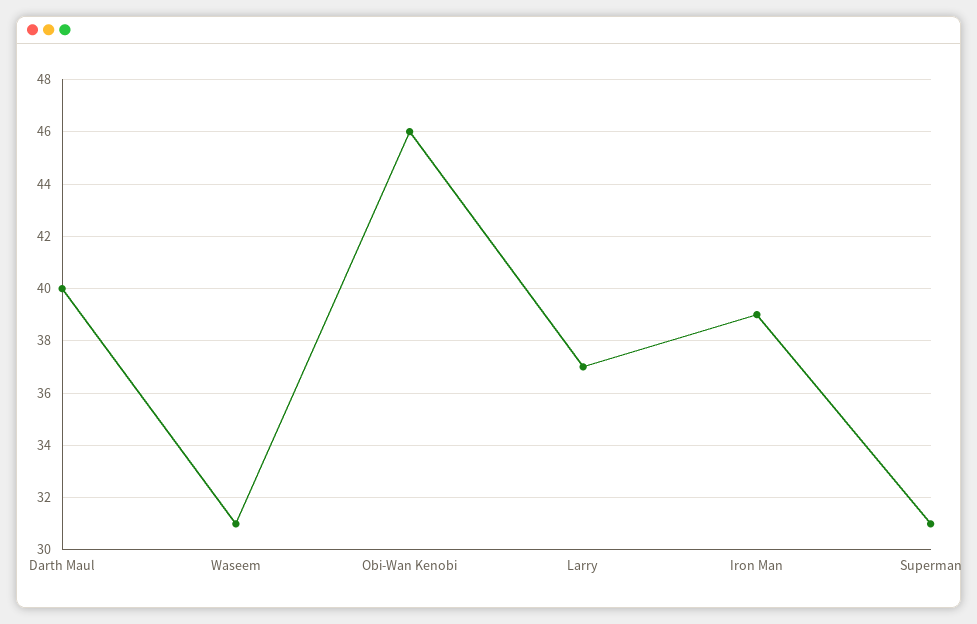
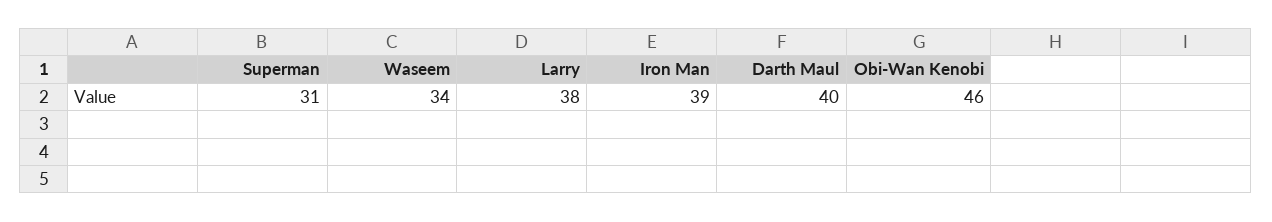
  {
    "Darth Maul": 40,
-   "Waseem": 31,
+   "Waseem": 34,
    "Obi-Wan Kenobi": 46,
-   "Larry": 37,
+   "Larry": 38,
    "Iron Man": 39,
    "Superman": 31
  }

